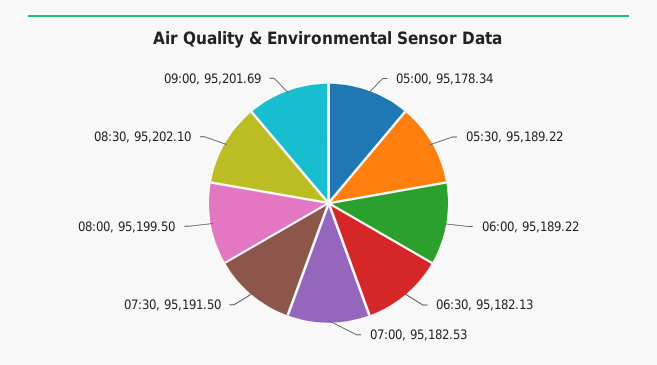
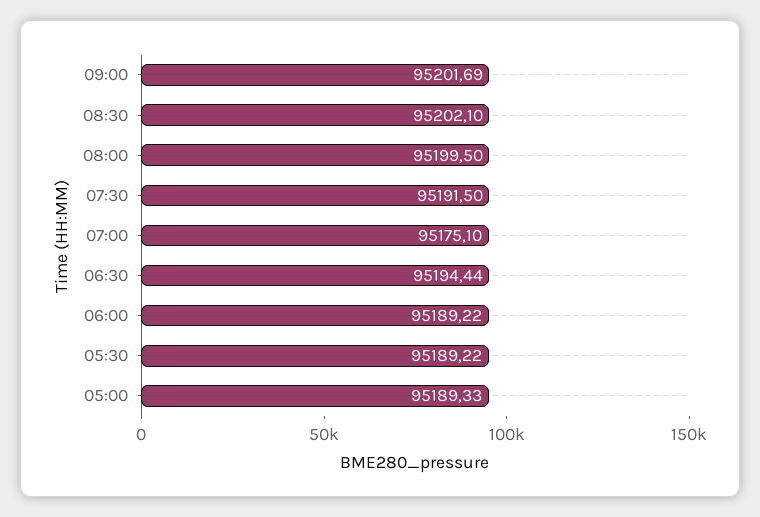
  {
-   "05:00": 95178.34,
+   "05:00": 95189.33,
    "05:30": 95189.22,
    "06:00": 95189.22,
-   "06:30": 95182.13,
+   "06:30": 95194.44,
-   "07:00": 95182.53,
+   "07:00": 95175.1,
    "07:30": 95191.5,
    "08:00": 95199.5,
    "08:30": 95202.1,
    "09:00": 95201.69
  }

